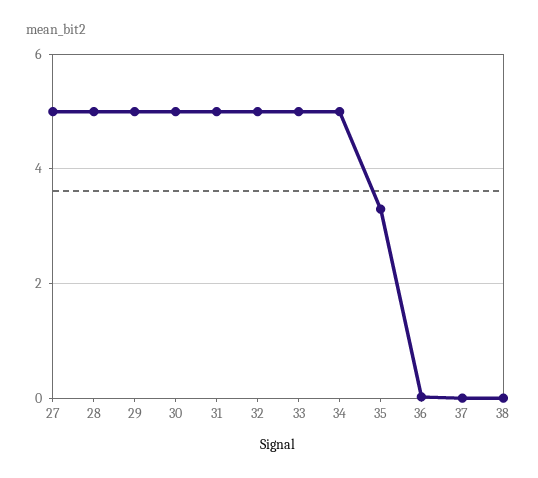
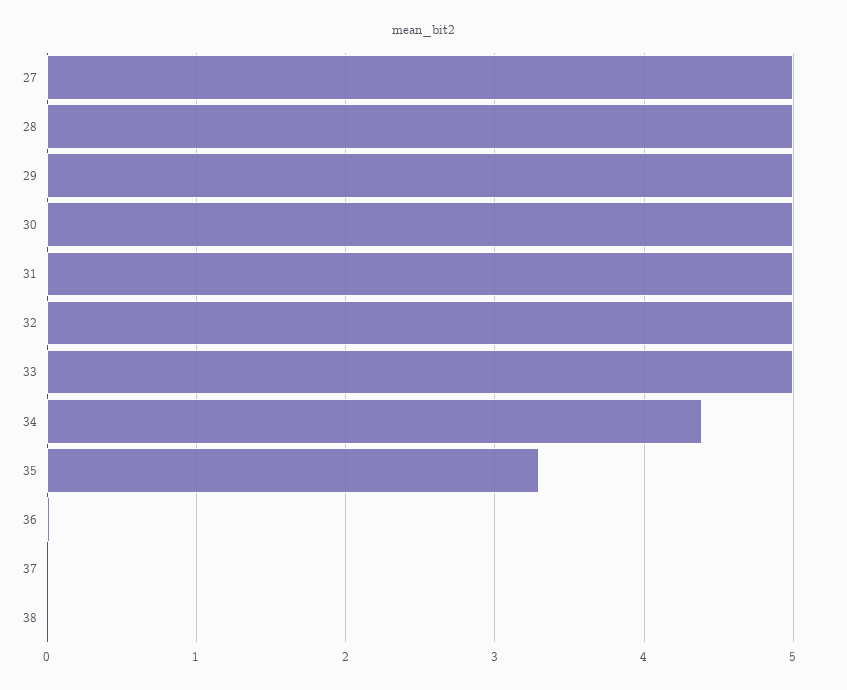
  {
    "27": 5,
    "28": 5,
    "29": 5,
    "30": 5,
    "31": 5,
    "32": 5,
    "33": 5,
-   "34": 5,
+   "34": 4.4,
    "35": 3.3,
    "36": 0,
    "37": 0,
    "38": 0
  }

